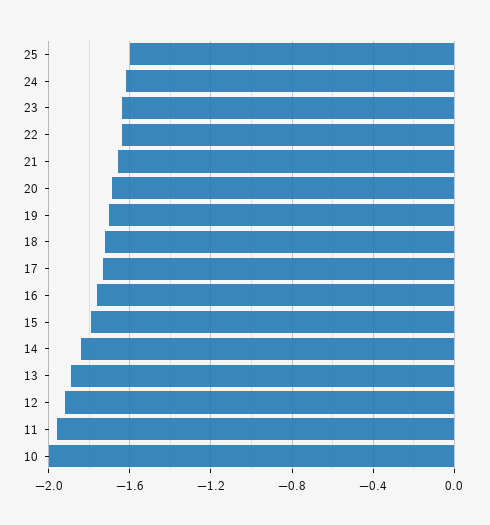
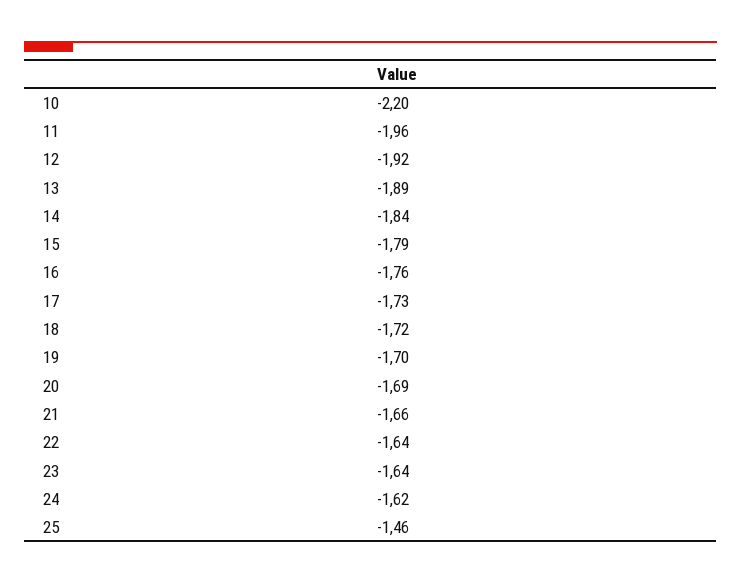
  {
-   "25": -1.6,
+   "25": -1.46,
    "24": -1.62,
    "23": -1.64,
    "22": -1.64,
    "21": -1.66,
    "20": -1.69,
    "19": -1.7,
    "18": -1.72,
    "17": -1.73,
    "16": -1.76,
    "15": -1.79,
    "14": -1.84,
    "13": -1.89,
    "12": -1.92,
    "11": -1.96,
-   "10": -2
+   "10": -2.2
  }

